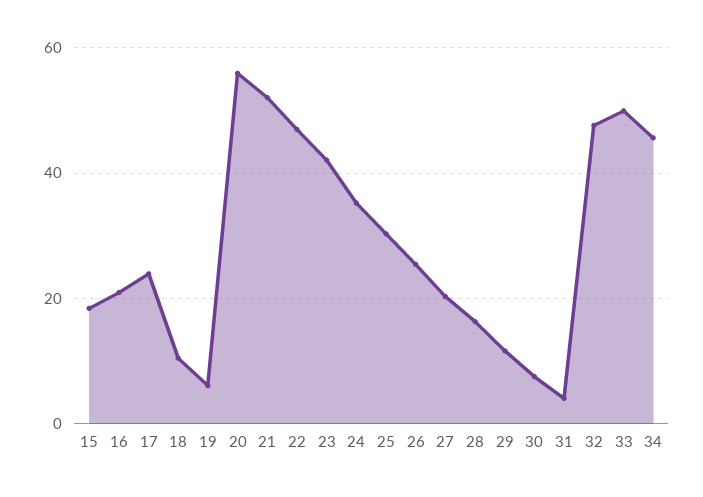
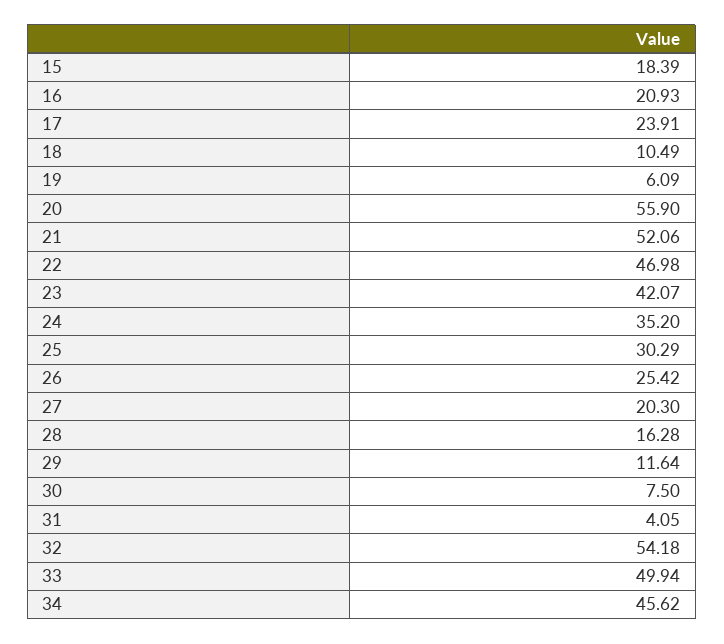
  {
    "15": 18.39,
    "16": 20.93,
    "17": 23.91,
    "18": 10.49,
    "19": 6.09,
    "20": 55.9,
    "21": 52.06,
    "22": 46.98,
    "23": 42.07,
    "24": 35.2,
    "25": 30.29,
    "26": 25.42,
    "27": 20.3,
    "28": 16.28,
    "29": 11.64,
    "30": 7.5,
    "31": 4.05,
-   "32": 48,
+   "32": 54.18,
    "33": 49.94,
    "34": 45.62
  }

